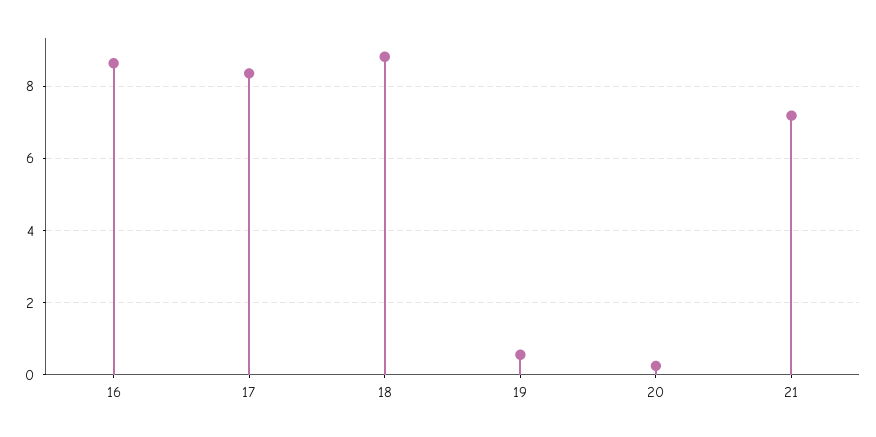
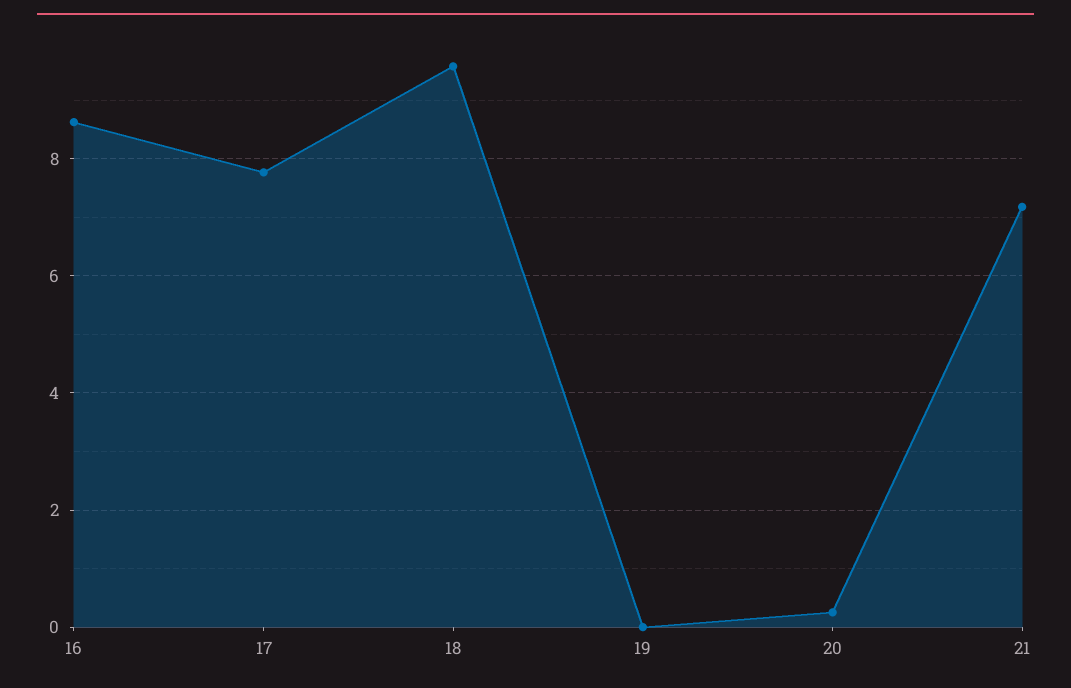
  {
    "16": 8.6,
-   "17": 8.4,
+   "17": 7.8,
-   "18": 8.8,
+   "18": 9.6,
-   "19": 0.6,
+   "19": 0,
    "20": 0.2,
    "21": 7.2
  }

